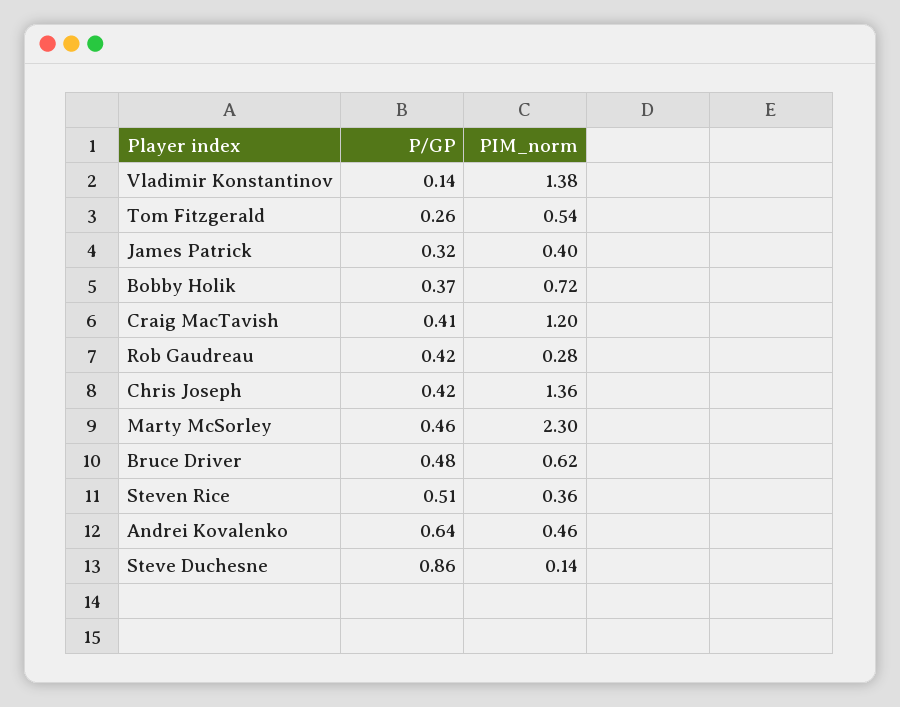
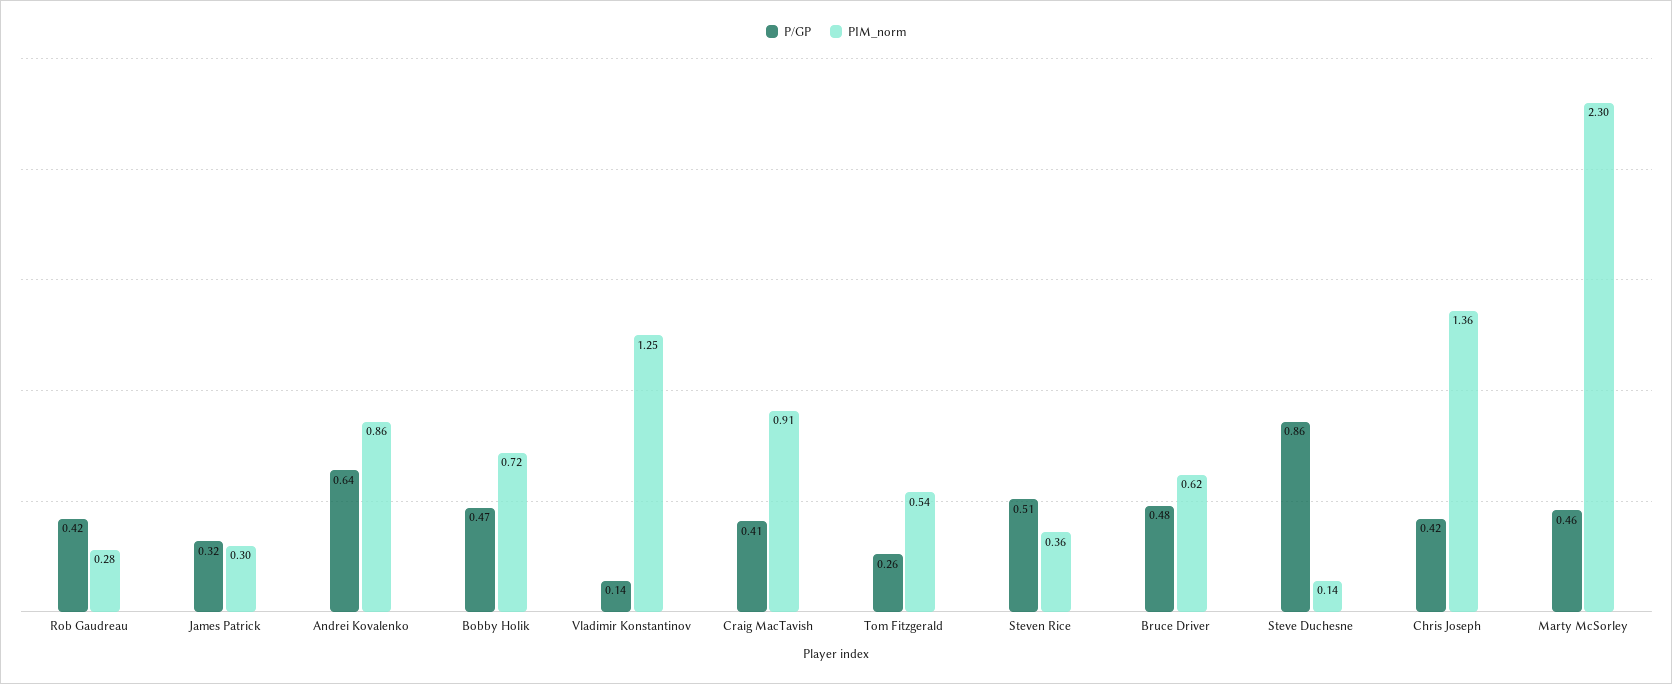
  {
    "P/GP": {
      "Vladimir Konstantinov": 0.14,
      "Tom Fitzgerald": 0.26,
      "James Patrick": 0.32,
-     "Bobby Holik": 0.37,
+     "Bobby Holik": 0.47,
      "Craig MacTavish": 0.41,
      "Rob Gaudreau": 0.42,
      "Chris Joseph": 0.42,
      "Marty McSorley": 0.46,
      "Bruce Driver": 0.48,
      "Steven Rice": 0.51,
      "Andrei Kovalenko": 0.64,
      "Steve Duchesne": 0.86
    },
    "PIM_norm": {
-     "Vladimir Konstantinov": 1.38,
+     "Vladimir Konstantinov": 1.25,
      "Tom Fitzgerald": 0.54,
-     "James Patrick": 0.4,
+     "James Patrick": 0.3,
      "Bobby Holik": 0.72,
-     "Craig MacTavish": 1.2,
+     "Craig MacTavish": 0.91,
      "Rob Gaudreau": 0.28,
      "Chris Joseph": 1.36,
      "Marty McSorley": 2.3,
      "Bruce Driver": 0.62,
      "Steven Rice": 0.36,
-     "Andrei Kovalenko": 0.46,
+     "Andrei Kovalenko": 0.86,
      "Steve Duchesne": 0.14
    }
  }

